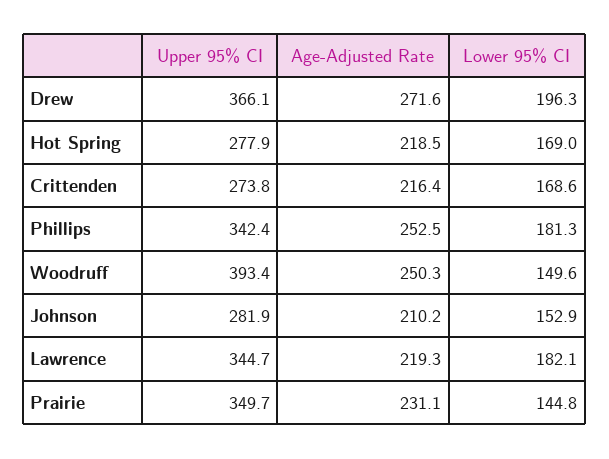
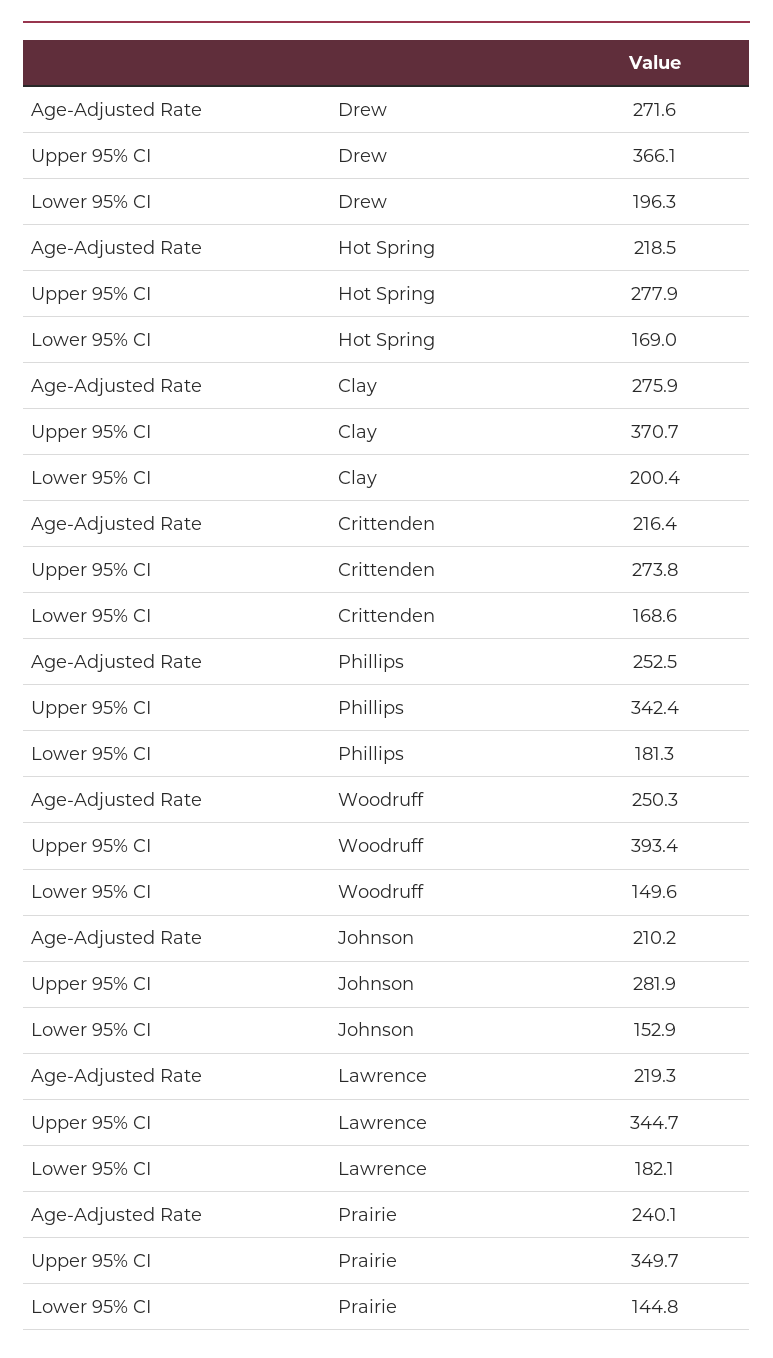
  {
    "Upper 95% CI": {
      "Drew": 366.1,
      "Hot Spring": 277.9,
      "Crittenden": 273.8,
      "Phillips": 342.4,
      "Woodruff": 393.4,
      "Johnson": 281.9,
      "Lawrence": 344.7,
-     "Prairie": 349.7
+     "Prairie": 349.7,
+     "Clay": 370.7
    },
    "Age-Adjusted Rate": {
      "Drew": 271.6,
      "Hot Spring": 218.5,
      "Crittenden": 216.4,
      "Phillips": 252.5,
      "Woodruff": 250.3,
      "Johnson": 210.2,
      "Lawrence": 219.3,
-     "Prairie": 231.1
+     "Prairie": 240.1,
+     "Clay": 275.9
    },
    "Lower 95% CI": {
      "Drew": 196.3,
      "Hot Spring": 169,
      "Crittenden": 168.6,
      "Phillips": 181.3,
      "Woodruff": 149.6,
      "Johnson": 152.9,
      "Lawrence": 182.1,
-     "Prairie": 144.8
+     "Prairie": 144.8,
+     "Clay": 200.4
    }
  }

